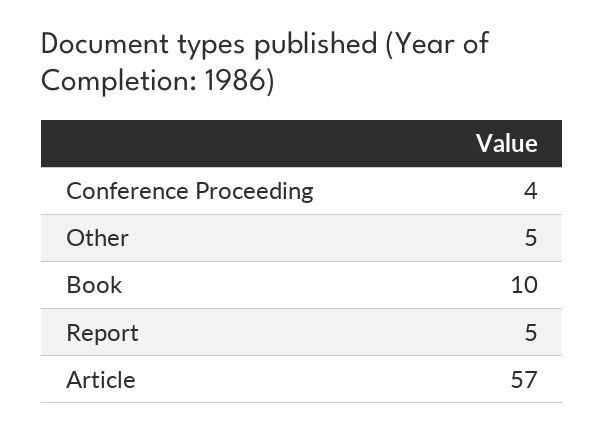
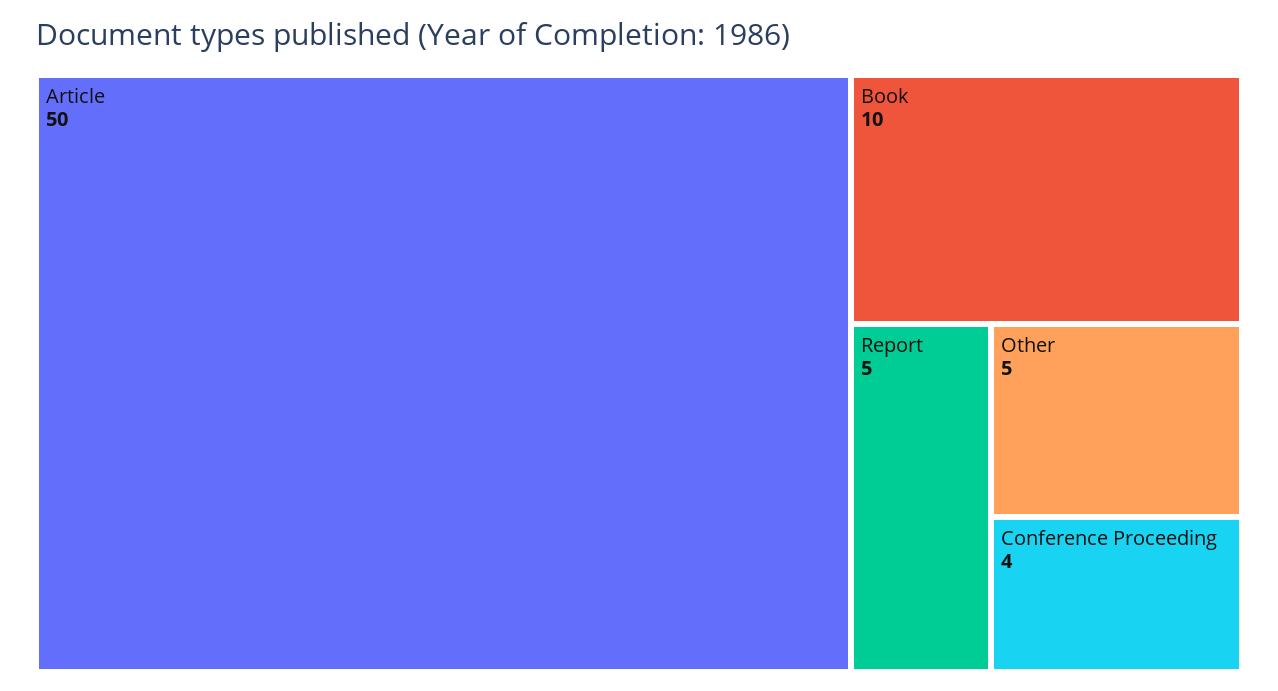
  {
    "Conference Proceeding": 4,
    "Other": 5,
    "Book": 10,
    "Report": 5,
-   "Article": 57
+   "Article": 50
  }

